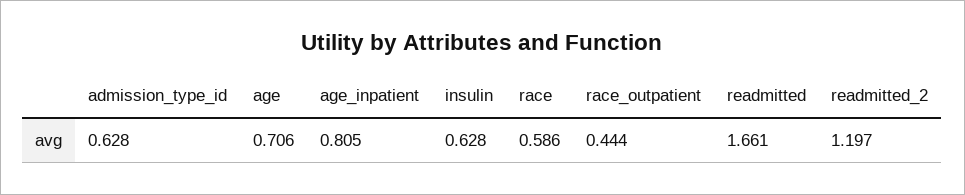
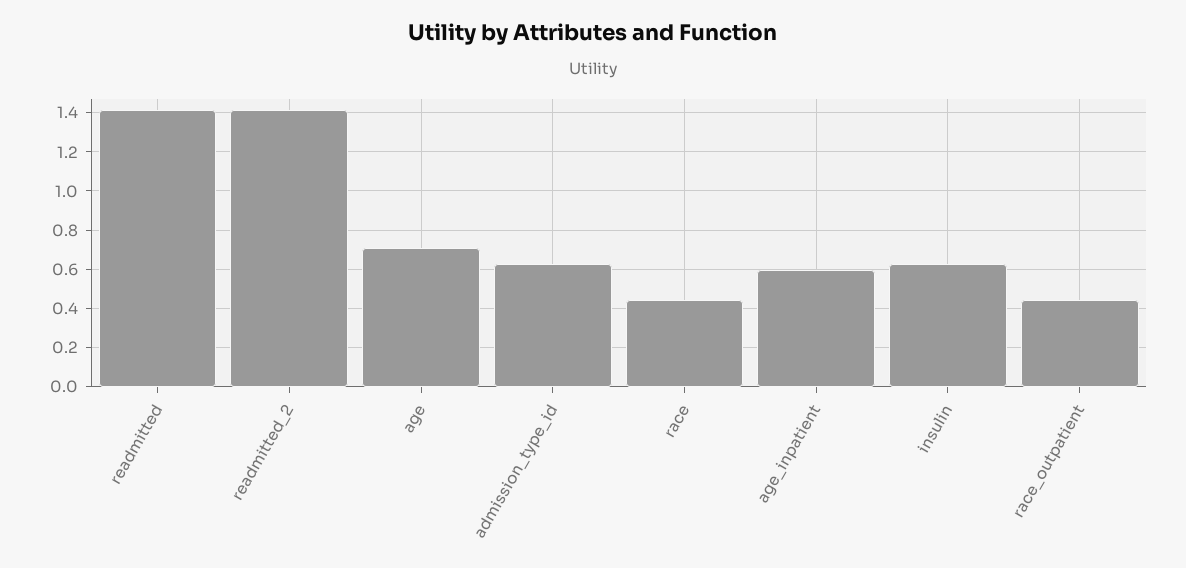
  {
    "admission_type_id": 0.628,
    "age": 0.706,
-   "age_inpatient": 0.805,
+   "age_inpatient": 0.6,
    "insulin": 0.628,
-   "race": 0.586,
+   "race": 0.45,
    "race_outpatient": 0.444,
-   "readmitted": 1.661,
+   "readmitted": 1.4,
-   "readmitted_2": 1.197
+   "readmitted_2": 1.4
  }

